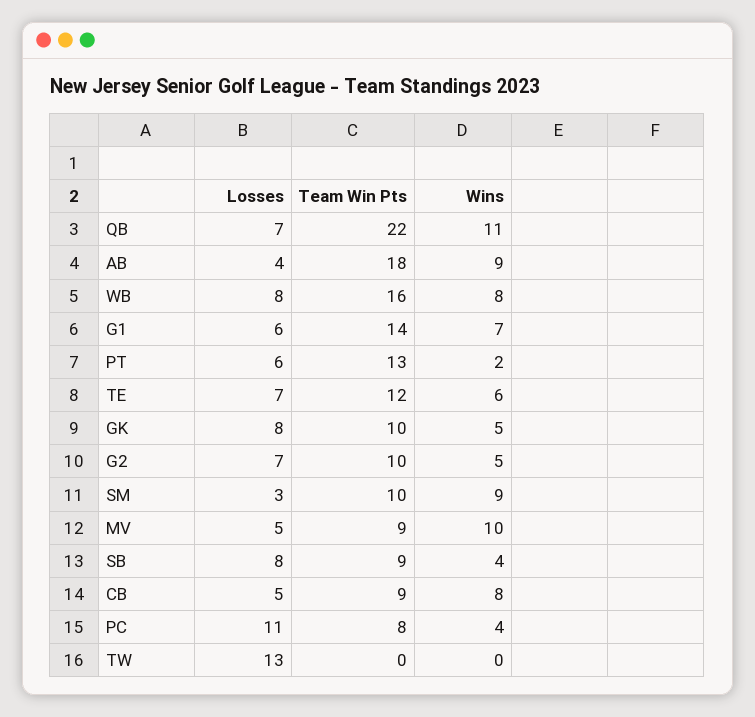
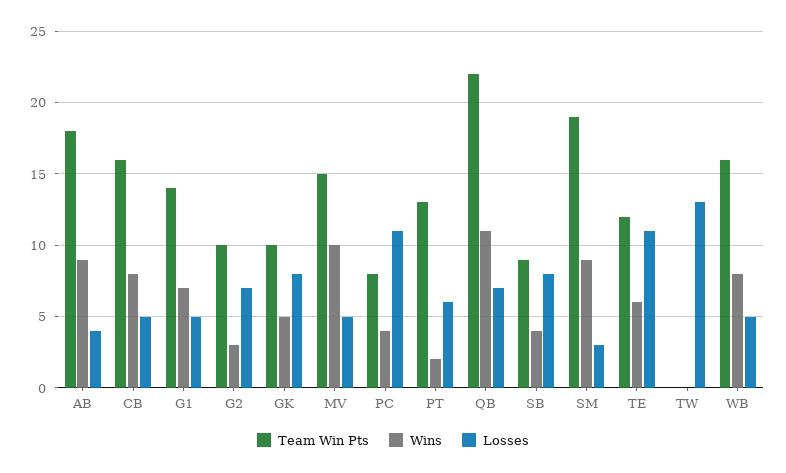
  {
    "Losses": {
      "QB": 7,
      "AB": 4,
-     "WB": 8,
+     "WB": 5,
-     "G1": 6,
+     "G1": 5,
      "PT": 6,
-     "TE": 7,
+     "TE": 11,
      "GK": 8,
      "G2": 7,
      "SM": 3,
      "MV": 5,
      "SB": 8,
      "CB": 5,
      "PC": 11,
      "TW": 13
    },
    "Team Win Pts": {
      "QB": 22,
      "AB": 18,
      "WB": 16,
      "G1": 14,
      "PT": 13,
      "TE": 12,
      "GK": 10,
      "G2": 10,
-     "SM": 10,
+     "SM": 19,
-     "MV": 9,
+     "MV": 15,
      "SB": 9,
-     "CB": 9,
+     "CB": 16,
      "PC": 8,
      "TW": 0
    },
    "Wins": {
      "QB": 11,
      "AB": 9,
      "WB": 8,
      "G1": 7,
      "PT": 2,
      "TE": 6,
      "GK": 5,
-     "G2": 5,
+     "G2": 3,
      "SM": 9,
      "MV": 10,
      "SB": 4,
      "CB": 8,
      "PC": 4,
      "TW": 0
    }
  }

